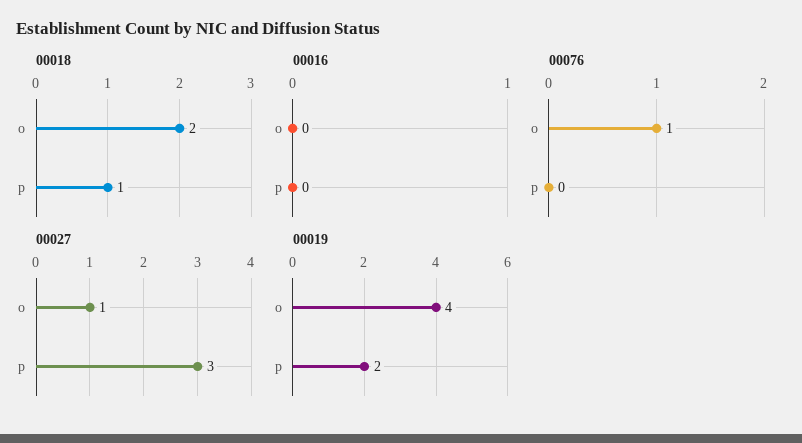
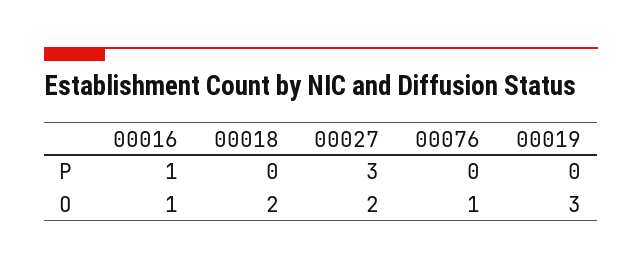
  {
    "00018": {
      "o": 2,
-     "p": 1
+     "p": 0
    },
    "00016": {
-     "o": 0,
+     "o": 1,
-     "p": 0
+     "p": 1
    },
    "00076": {
      "o": 1,
      "p": 0
    },
    "00027": {
-     "o": 1,
+     "o": 2,
      "p": 3
    },
    "00019": {
-     "o": 4,
+     "o": 3,
-     "p": 2
+     "p": 0
    }
  }

